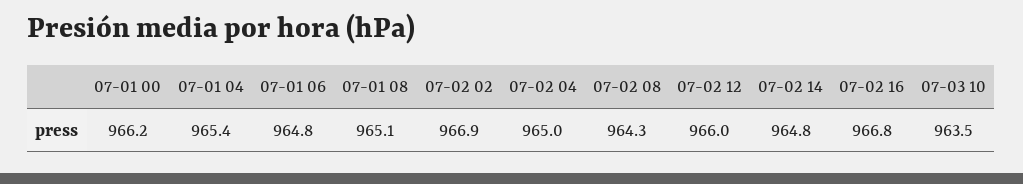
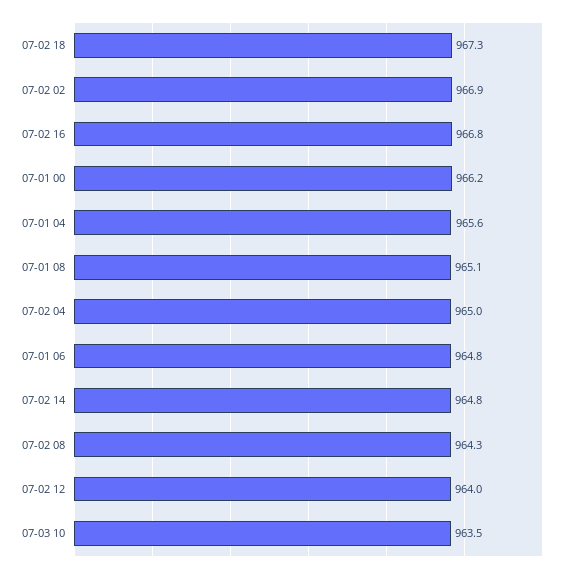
  {
    "07-01 00": 966.2,
-   "07-01 04": 965.4,
+   "07-01 04": 965.6,
    "07-01 06": 964.8,
    "07-01 08": 965.1,
    "07-02 02": 966.9,
    "07-02 04": 965,
    "07-02 08": 964.3,
-   "07-02 12": 966,
+   "07-02 12": 964,
    "07-02 14": 964.8,
    "07-02 16": 966.8,
-   "07-03 10": 963.5
+   "07-03 10": 963.5,
+   "07-02 18": 967.3
  }

